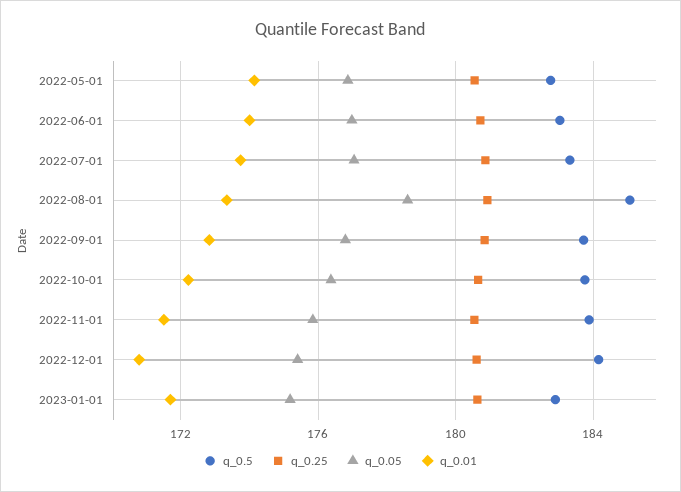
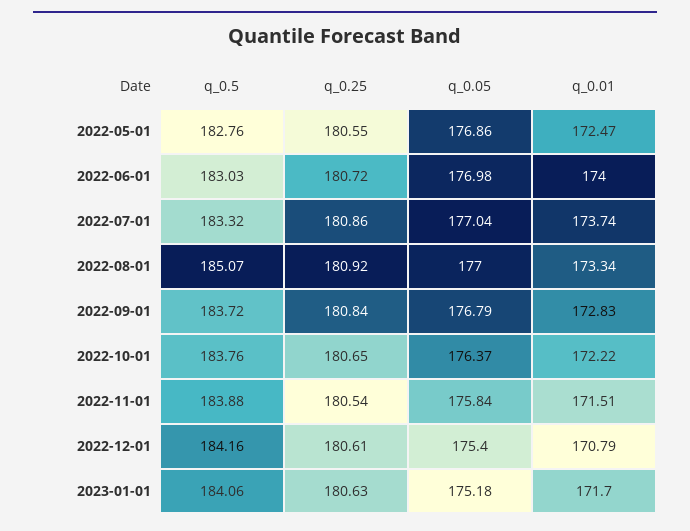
  {
    "q_0.5": {
      "2022-05-01": 182.76,
      "2022-06-01": 183.03,
      "2022-07-01": 183.32,
      "2022-08-01": 185.07,
      "2022-09-01": 183.72,
      "2022-10-01": 183.76,
      "2022-11-01": 183.88,
      "2022-12-01": 184.16,
-     "2023-01-01": 183
+     "2023-01-01": 184.06
    },
    "q_0.25": {
      "2022-05-01": 180.55,
      "2022-06-01": 180.72,
      "2022-07-01": 180.86,
      "2022-08-01": 180.92,
      "2022-09-01": 180.84,
      "2022-10-01": 180.65,
      "2022-11-01": 180.54,
      "2022-12-01": 180.61,
      "2023-01-01": 180.63
    },
    "q_0.05": {
      "2022-05-01": 176.86,
      "2022-06-01": 176.98,
      "2022-07-01": 177.04,
-     "2022-08-01": 178.5,
+     "2022-08-01": 177,
      "2022-09-01": 176.79,
      "2022-10-01": 176.37,
      "2022-11-01": 175.84,
      "2022-12-01": 175.4,
      "2023-01-01": 175.18
    },
    "q_0.01": {
-     "2022-05-01": 174,
+     "2022-05-01": 172.47,
      "2022-06-01": 174,
      "2022-07-01": 173.74,
      "2022-08-01": 173.34,
      "2022-09-01": 172.83,
      "2022-10-01": 172.22,
      "2022-11-01": 171.51,
      "2022-12-01": 170.79,
      "2023-01-01": 171.7
    }
  }

